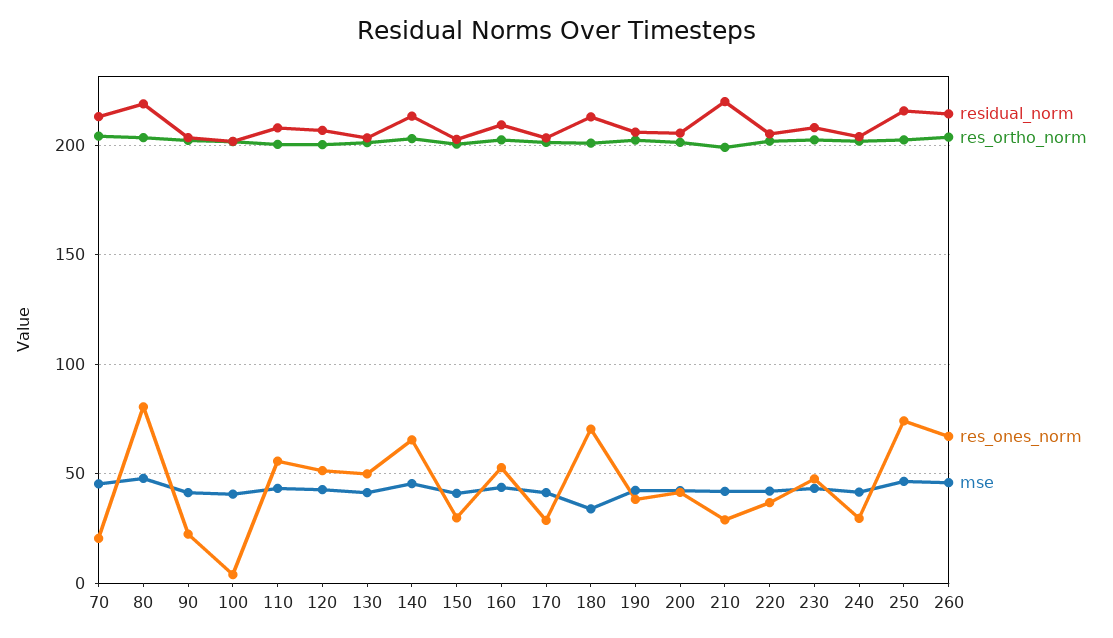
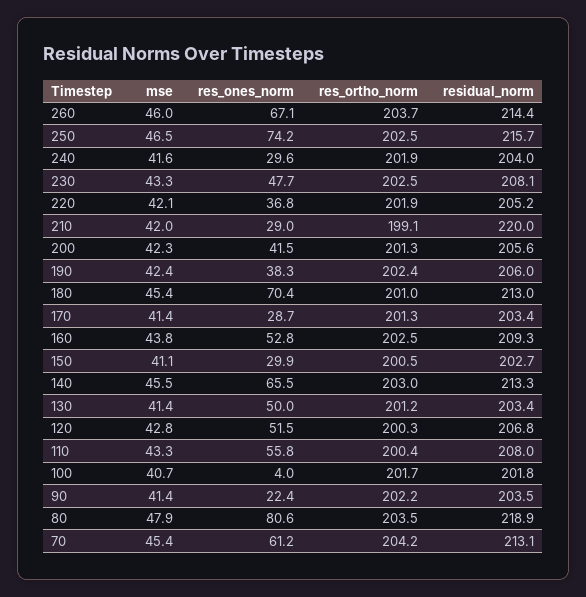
  {
    "residual_norm": {
      "70": 213.1,
      "80": 218.9,
      "90": 203.5,
      "100": 201.8,
      "110": 208,
      "120": 206.8,
      "130": 203.4,
      "140": 213.3,
      "150": 202.7,
      "160": 209.3,
      "170": 203.4,
      "180": 213,
      "190": 206,
      "200": 205.6,
      "210": 220,
      "220": 205.2,
      "230": 208.1,
      "240": 204,
      "250": 215.7,
      "260": 214.4
    },
    "res_ortho_norm": {
      "70": 204.2,
      "80": 203.5,
      "90": 202.2,
      "100": 201.7,
      "110": 200.4,
      "120": 200.3,
      "130": 201.2,
      "140": 203,
      "150": 200.5,
      "160": 202.5,
      "170": 201.3,
      "180": 201,
      "190": 202.4,
      "200": 201.3,
      "210": 199.1,
      "220": 201.9,
      "230": 202.5,
      "240": 201.9,
      "250": 202.5,
      "260": 203.7
    },
    "res_ones_norm": {
-     "70": 20,
+     "70": 61.2,
      "80": 80.6,
      "90": 22.4,
      "100": 4,
      "110": 55.8,
      "120": 51.5,
      "130": 50,
      "140": 65.5,
      "150": 29.9,
      "160": 52.8,
      "170": 28.7,
      "180": 70.4,
      "190": 38.3,
      "200": 41.5,
      "210": 29,
      "220": 36.8,
      "230": 47.7,
      "240": 29.6,
      "250": 74.2,
      "260": 67.1
    },
    "mse": {
      "70": 45.4,
      "80": 47.9,
      "90": 41.4,
      "100": 40.7,
      "110": 43.3,
      "120": 42.8,
      "130": 41.4,
      "140": 45.5,
      "150": 41.1,
      "160": 43.8,
      "170": 41.4,
-     "180": 35,
+     "180": 45.4,
      "190": 42.4,
      "200": 42.3,
      "210": 42,
      "220": 42.1,
      "230": 43.3,
      "240": 41.6,
      "250": 46.5,
      "260": 46
    }
  }

